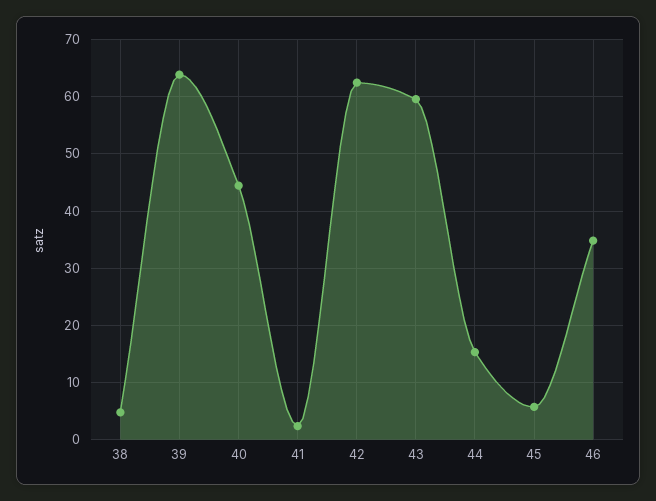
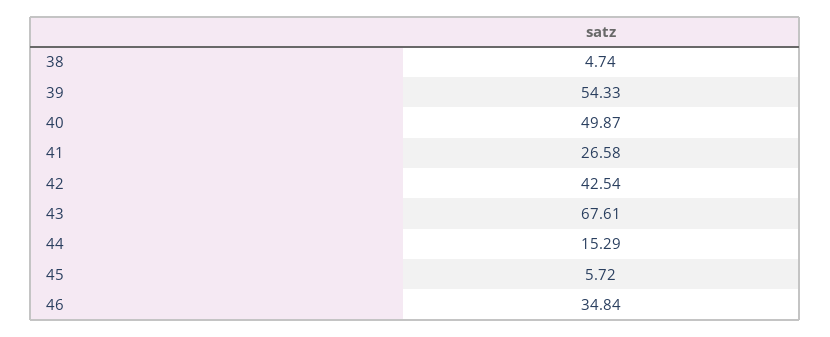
  {
    "38": 4.74,
-   "39": 64,
+   "39": 54.33,
-   "40": 44,
+   "40": 49.87,
-   "41": 2,
+   "41": 26.58,
-   "42": 62,
+   "42": 42.54,
-   "43": 60,
+   "43": 67.61,
    "44": 15.29,
    "45": 5.72,
    "46": 34.84
  }

